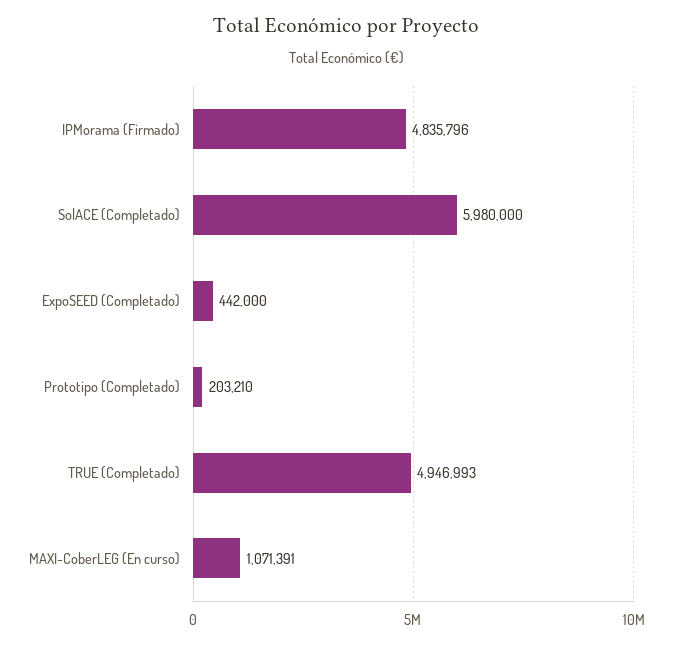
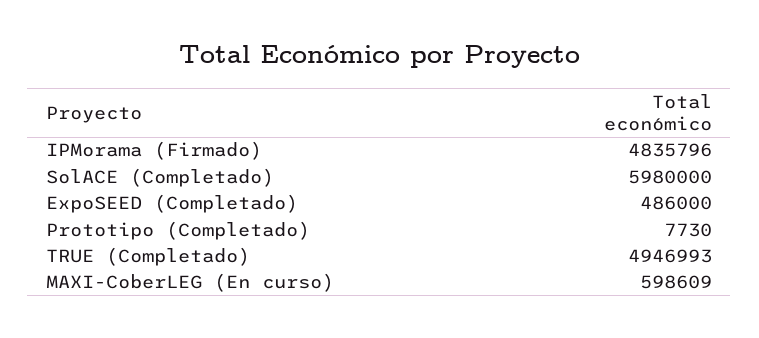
  {
    "IPMorama (Firmado)": 4835796,
    "SolACE (Completado)": 5980000,
-   "ExpoSEED (Completado)": 442000,
+   "ExpoSEED (Completado)": 486000,
-   "Prototipo (Completado)": 203210,
+   "Prototipo (Completado)": 7730,
    "TRUE (Completado)": 4946993,
-   "MAXI-CoberLEG (En curso)": 1071391
+   "MAXI-CoberLEG (En curso)": 598609
  }

